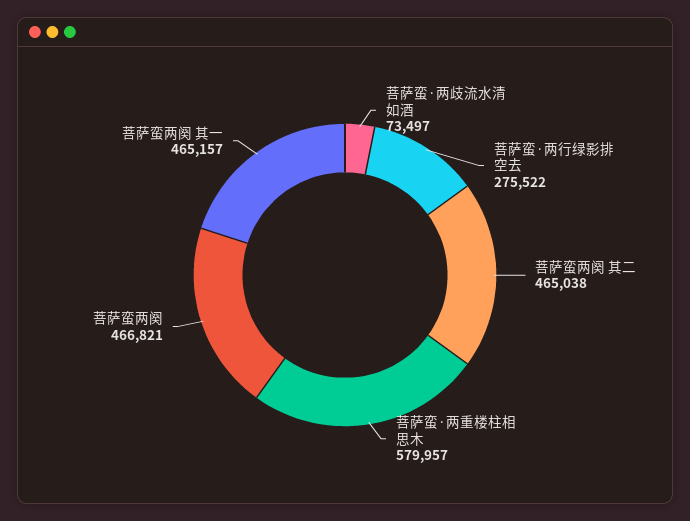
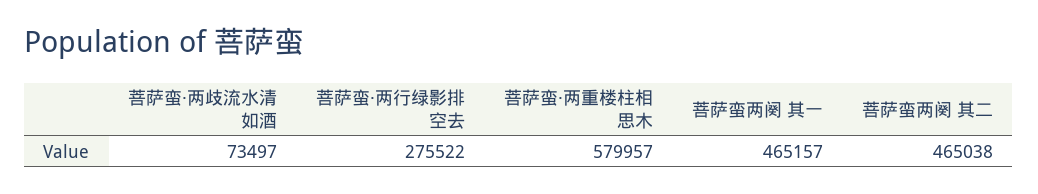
  {
    "菩萨蛮·两歧流水清如酒": 73497,
    "菩萨蛮·两行绿影排空去": 275522,
    "菩萨蛮两阕 其二": 465038,
    "菩萨蛮·两重楼柱相思木": 579957,
-   "菩萨蛮两阕": 466821,
    "菩萨蛮两阕 其一": 465157
  }

